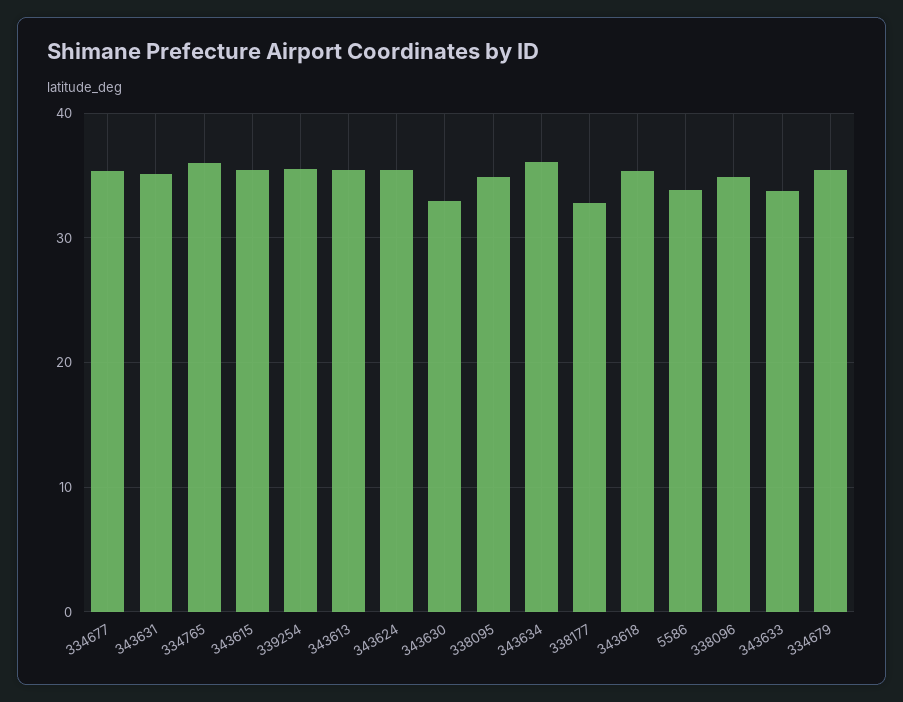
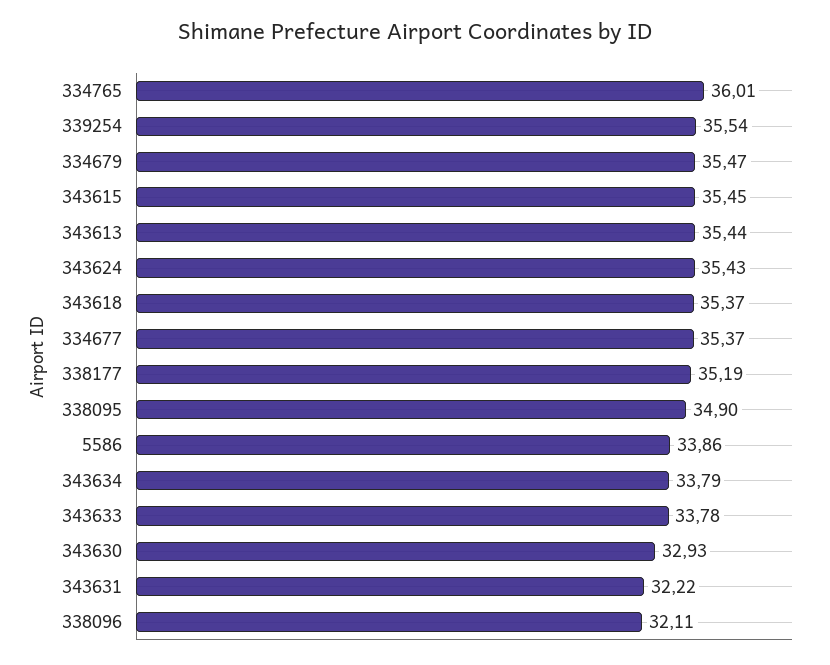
  {
    "334677": 35.37,
-   "343631": 35,
+   "343631": 32.22,
    "334765": 36.01,
    "343615": 35.45,
    "339254": 35.54,
    "343613": 35.44,
    "343624": 35.43,
    "343630": 32.93,
    "338095": 34.9,
-   "343634": 36,
+   "343634": 33.79,
-   "338177": 33,
+   "338177": 35.19,
    "343618": 35.37,
    "5586": 33.86,
-   "338096": 35,
+   "338096": 32.11,
    "343633": 33.78,
    "334679": 35.47
  }

